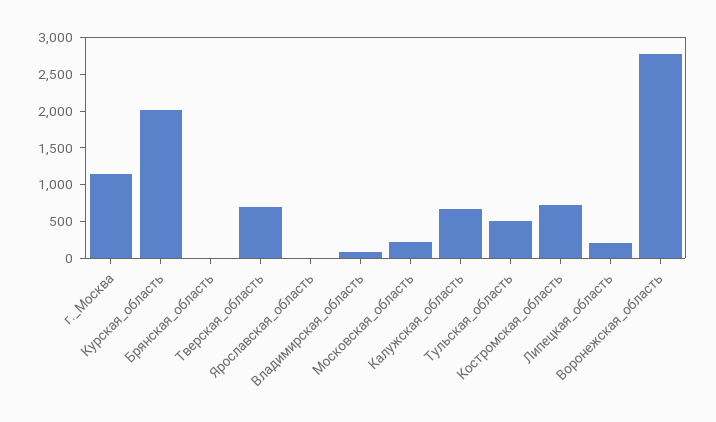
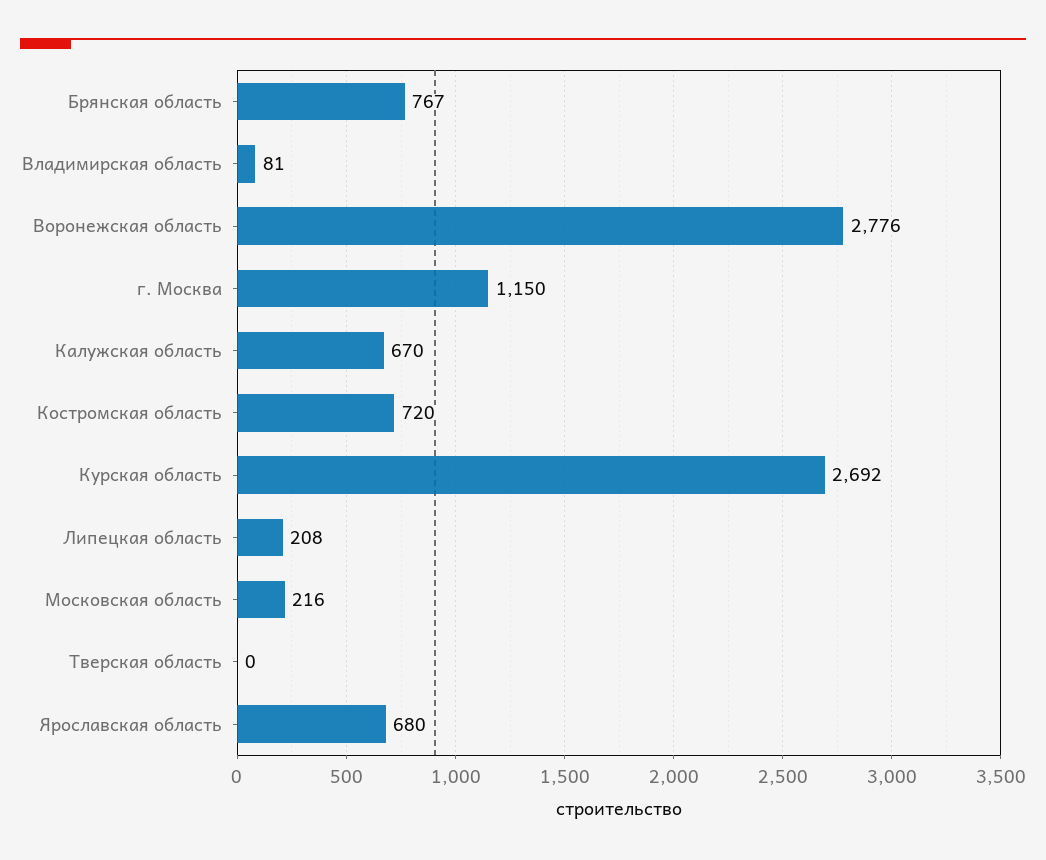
  {
    "г._Москва": 1150,
-   "Курская_область": 2000,
+   "Курская_область": 2692,
-   "Брянская_область": 0,
+   "Брянская_область": 767,
-   "Тверская_область": 750,
+   "Тверская_область": 0,
-   "Ярославская_область": 0,
+   "Ярославская_область": 680,
    "Владимирская_область": 81,
    "Московская_область": 216,
    "Калужская_область": 670,
-   "Тульская_область": 500,
    "Костромская_область": 720,
    "Липецкая_область": 208,
    "Воронежская_область": 2776
  }

